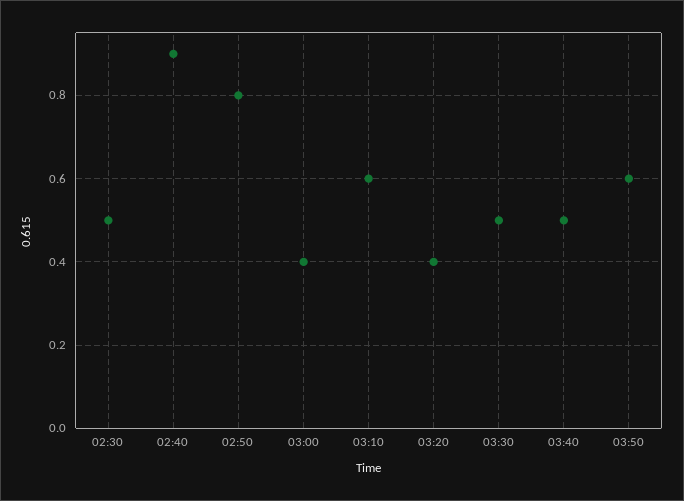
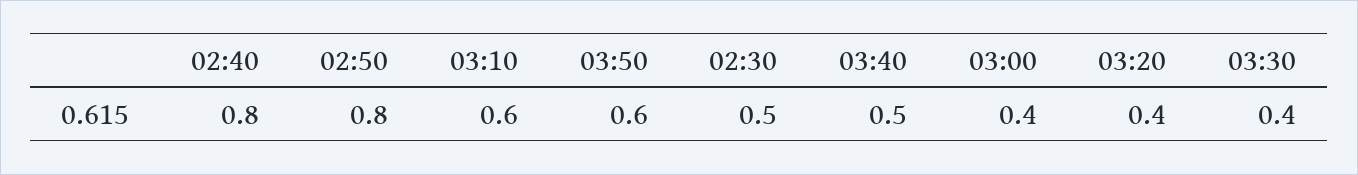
  {
    "02:30": 0.5,
-   "02:40": 0.9,
+   "02:40": 0.8,
    "02:50": 0.8,
    "03:00": 0.4,
    "03:10": 0.6,
    "03:20": 0.4,
-   "03:30": 0.5,
+   "03:30": 0.4,
    "03:40": 0.5,
    "03:50": 0.6
  }

